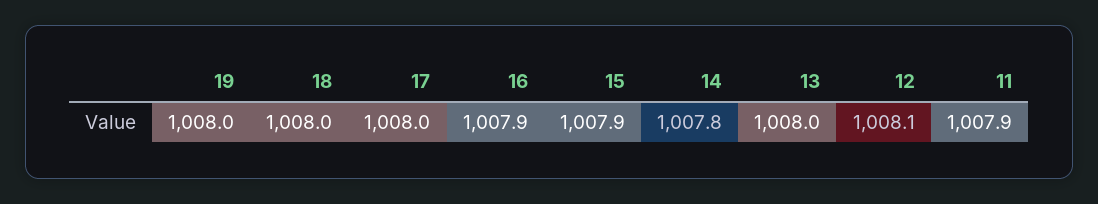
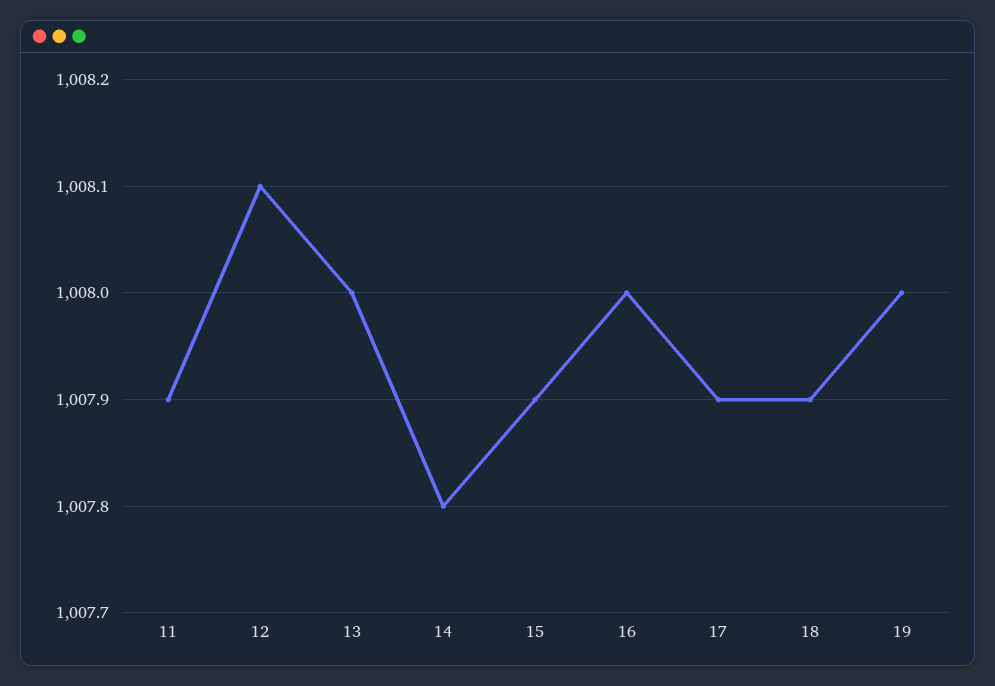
  {
    "19": 1008,
-   "18": 1008,
+   "18": 1007.9,
-   "17": 1008,
+   "17": 1007.9,
-   "16": 1007.9,
+   "16": 1008,
    "15": 1007.9,
    "14": 1007.8,
    "13": 1008,
    "12": 1008.1,
    "11": 1007.9
  }

